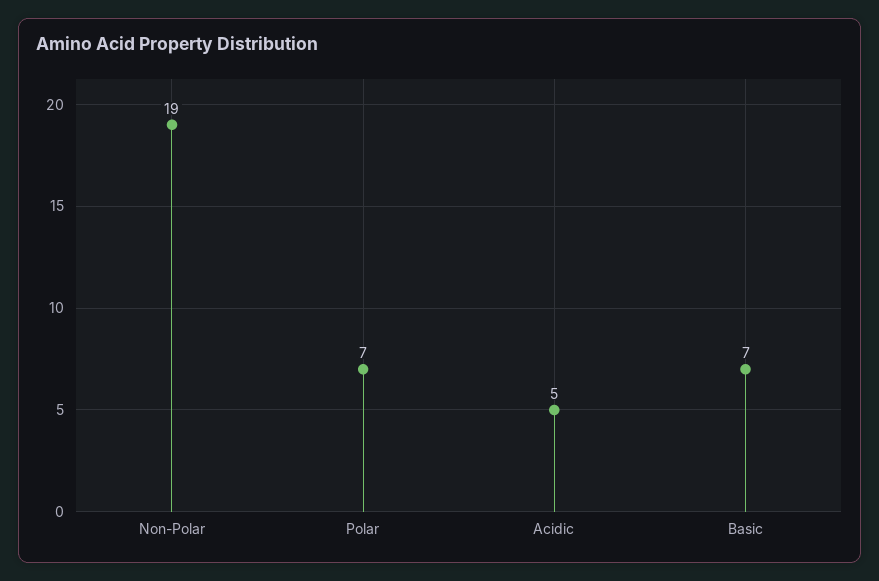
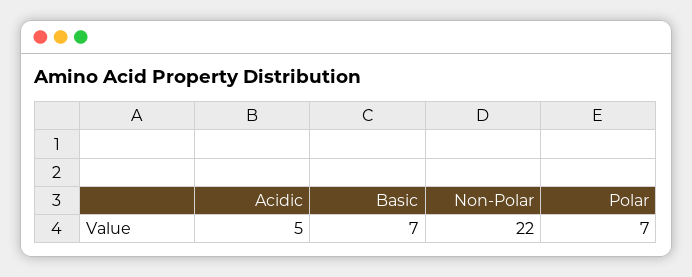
  {
-   "Non-Polar": 19,
+   "Non-Polar": 22,
    "Polar": 7,
    "Acidic": 5,
    "Basic": 7
  }

